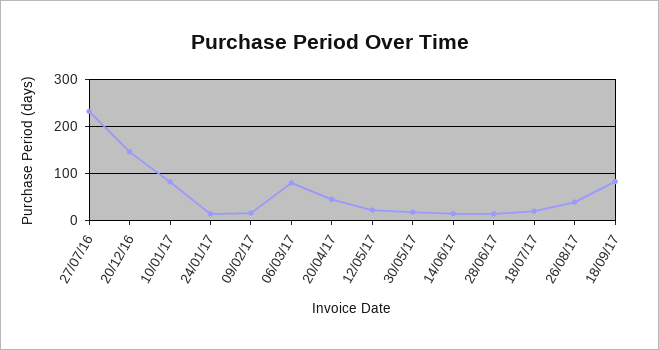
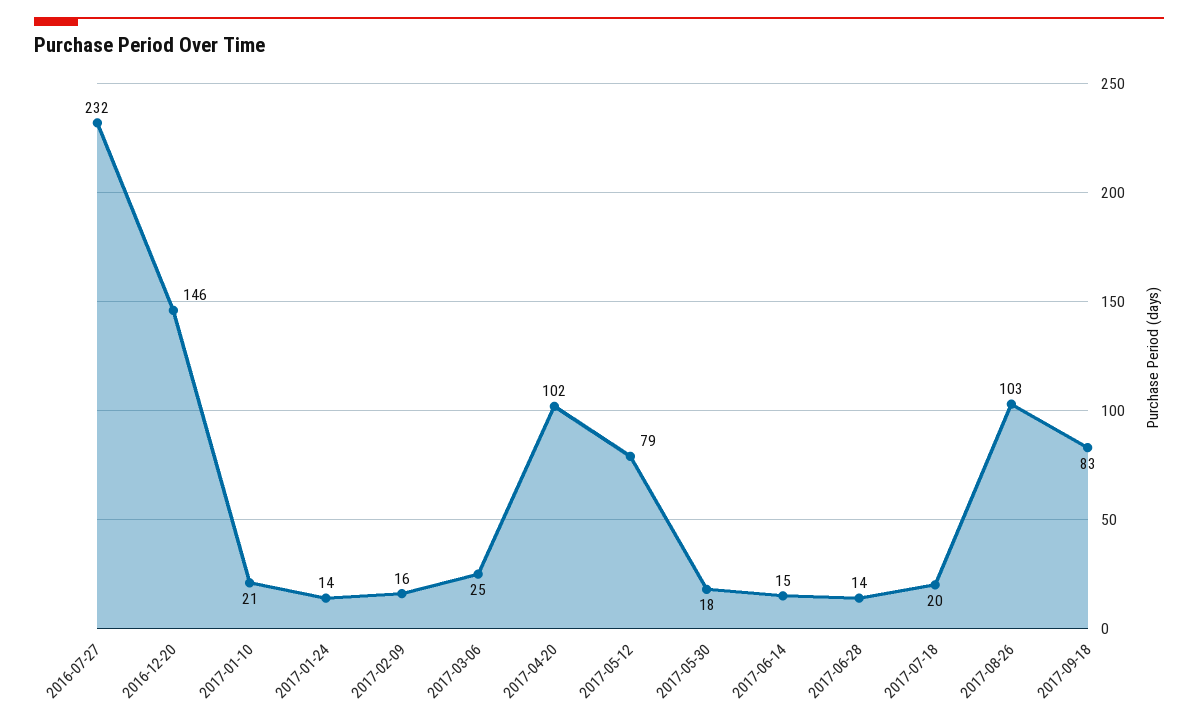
  {
    "27/07/16": 232,
    "20/12/16": 146,
-   "10/01/17": 80,
+   "10/01/17": 21,
    "24/01/17": 14,
    "09/02/17": 16,
-   "06/03/17": 80,
+   "06/03/17": 25,
-   "20/04/17": 40,
+   "20/04/17": 102,
-   "12/05/17": 20,
+   "12/05/17": 79,
    "30/05/17": 18,
    "14/06/17": 15,
    "28/06/17": 14,
    "18/07/17": 20,
-   "26/08/17": 40,
+   "26/08/17": 103,
    "18/09/17": 83
  }

